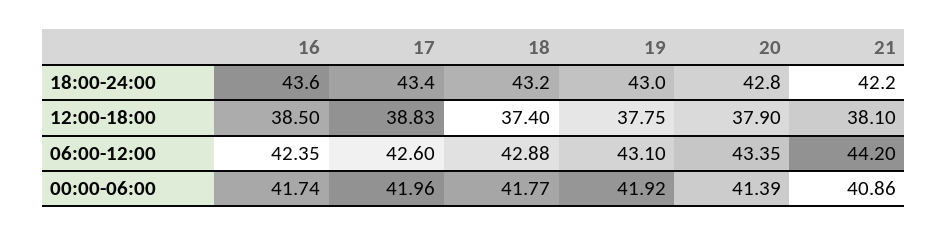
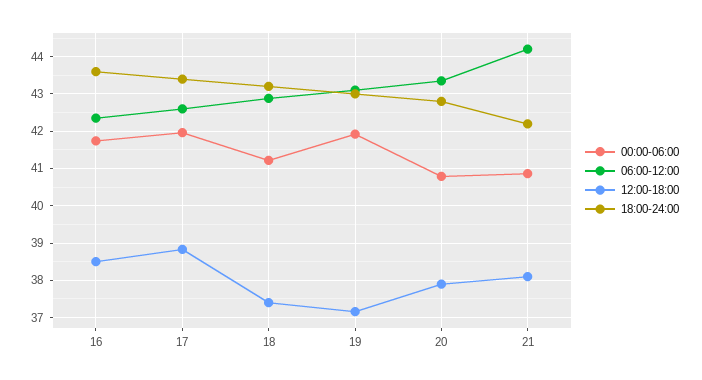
  {
    "18:00-24:00": {
      "16": 43.6,
      "17": 43.4,
      "18": 43.2,
      "19": 43,
      "20": 42.8,
      "21": 42.2
    },
    "12:00-18:00": {
      "16": 38.5,
      "17": 38.83,
      "18": 37.4,
-     "19": 37.75,
+     "19": 37.2,
      "20": 37.9,
      "21": 38.1
    },
    "06:00-12:00": {
      "16": 42.35,
      "17": 42.6,
      "18": 42.88,
      "19": 43.1,
      "20": 43.35,
      "21": 44.2
    },
    "00:00-06:00": {
      "16": 41.74,
      "17": 41.96,
-     "18": 41.77,
+     "18": 41.2,
      "19": 41.92,
-     "20": 41.39,
+     "20": 40.8,
      "21": 40.86
    }
  }

